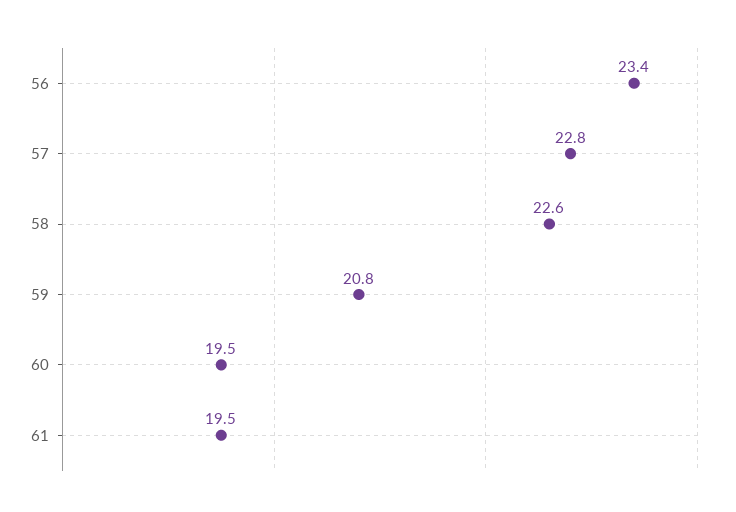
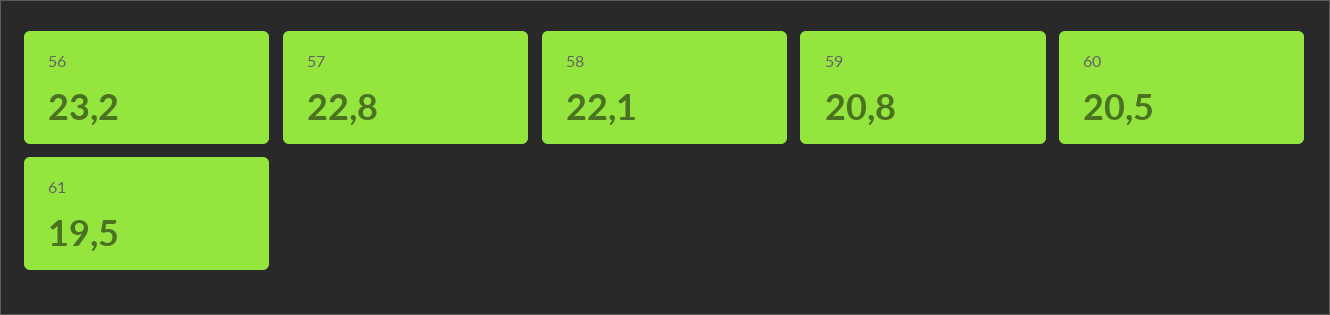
  {
-   "56": 23.4,
+   "56": 23.2,
    "57": 22.8,
-   "58": 22.6,
+   "58": 22.1,
    "59": 20.8,
-   "60": 19.5,
+   "60": 20.5,
    "61": 19.5
  }

